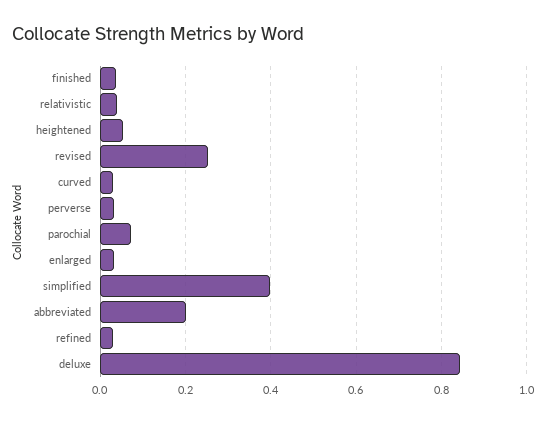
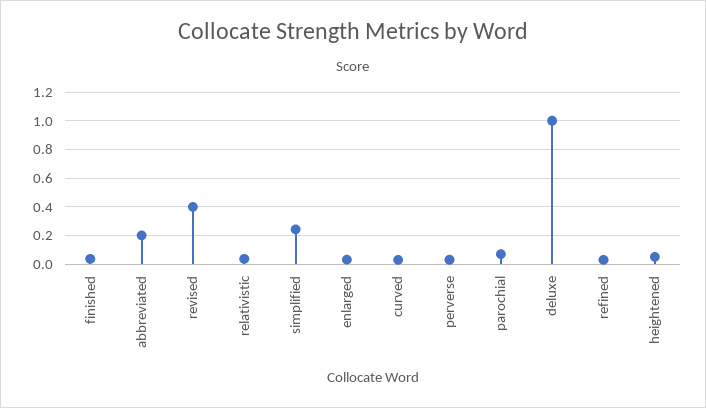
  {
    "finished": 0.04,
    "relativistic": 0.04,
    "heightened": 0.06,
-   "revised": 0.26,
+   "revised": 0.4,
    "curved": 0.04,
    "perverse": 0.04,
    "parochial": 0.08,
    "enlarged": 0.04,
-   "simplified": 0.4,
+   "simplified": 0.25,
    "abbreviated": 0.2,
    "refined": 0.04,
-   "deluxe": 0.84
+   "deluxe": 1
  }

